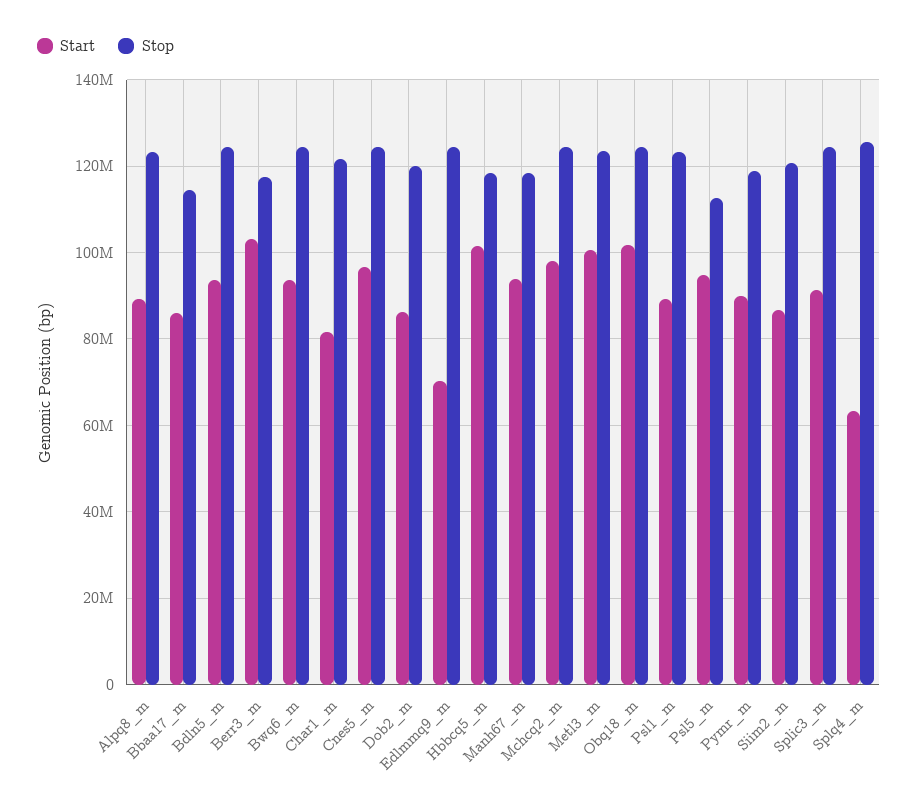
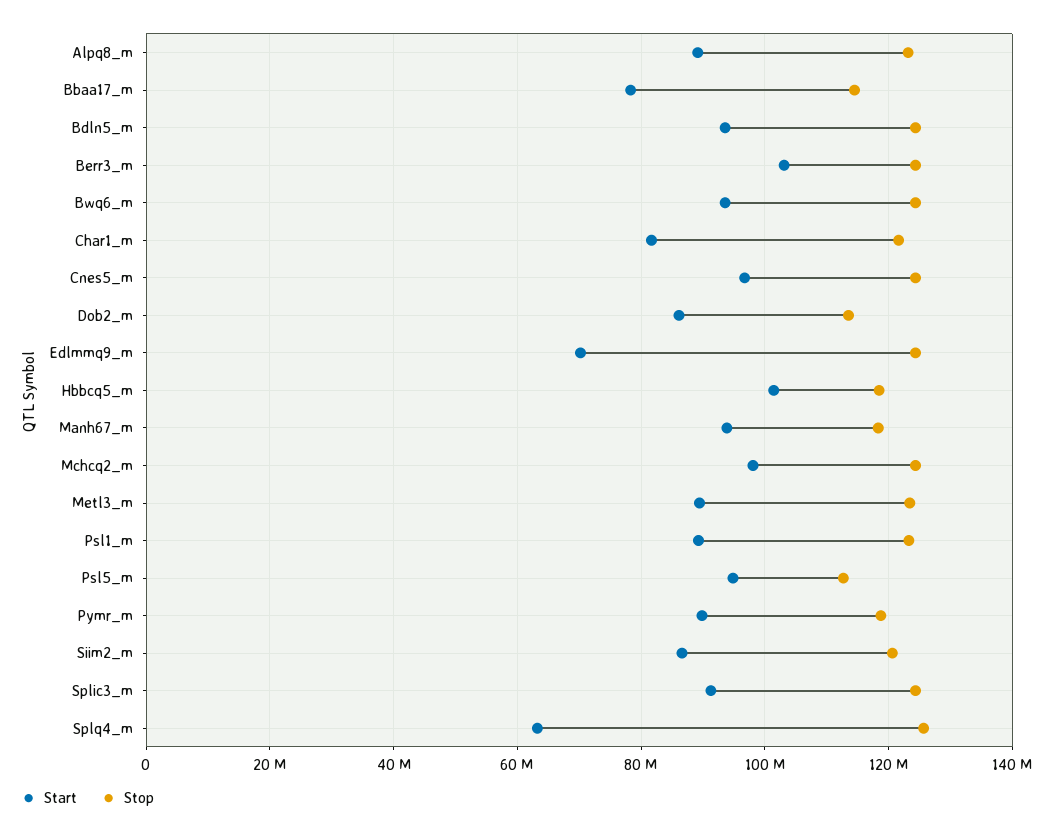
  {
    "Start": {
      "Alpq8_m": 90000000,
-     "Bbaa17_m": 86000000,
+     "Bbaa17_m": 78000000,
      "Bdln5_m": 94000000,
      "Berr3_m": 104000000,
      "Bwq6_m": 94000000,
      "Char1_m": 82000000,
      "Cnes5_m": 96000000,
      "Dob2_m": 86000000,
      "Edlmmq9_m": 70000000,
      "Hbbcq5_m": 102000000,
      "Manh67_m": 94000000,
      "Mchcq2_m": 98000000,
-     "Metl3_m": 100000000,
+     "Metl3_m": 90000000,
-     "Obq18_m": 102000000,
      "Psl1_m": 90000000,
      "Psl5_m": 94000000,
      "Pymr_m": 90000000,
      "Siim2_m": 86000000,
      "Splic3_m": 92000000,
      "Splq4_m": 64000000
    },
    "Stop": {
      "Alpq8_m": 124000000,
      "Bbaa17_m": 114000000,
      "Bdln5_m": 124000000,
-     "Berr3_m": 118000000,
+     "Berr3_m": 124000000,
      "Bwq6_m": 124000000,
      "Char1_m": 122000000,
      "Cnes5_m": 124000000,
-     "Dob2_m": 120000000,
+     "Dob2_m": 114000000,
      "Edlmmq9_m": 124000000,
      "Hbbcq5_m": 118000000,
      "Manh67_m": 118000000,
      "Mchcq2_m": 124000000,
      "Metl3_m": 124000000,
-     "Obq18_m": 124000000,
      "Psl1_m": 124000000,
      "Psl5_m": 112000000,
      "Pymr_m": 118000000,
      "Siim2_m": 120000000,
      "Splic3_m": 124000000,
      "Splq4_m": 126000000
    }
  }

